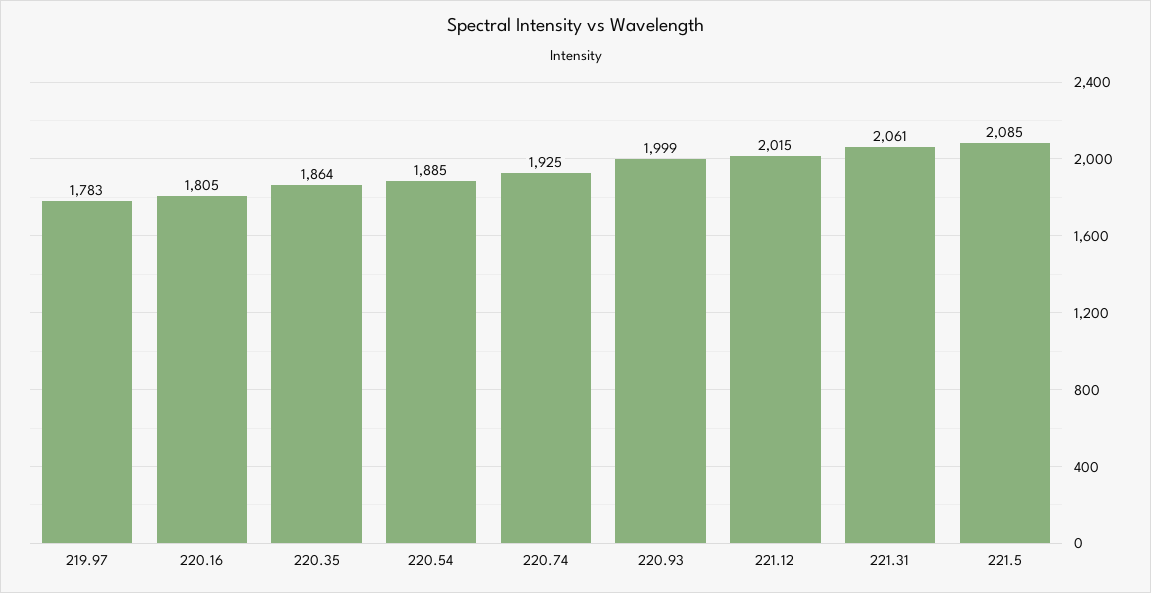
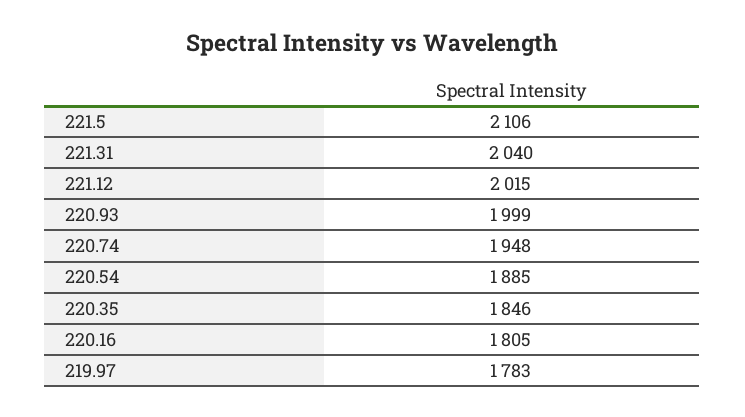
  {
    "219.97": 1783,
    "220.16": 1805,
-   "220.35": 1864,
+   "220.35": 1846,
    "220.54": 1885,
-   "220.74": 1925,
+   "220.74": 1948,
    "220.93": 1999,
    "221.12": 2015,
-   "221.31": 2061,
+   "221.31": 2040,
-   "221.5": 2085
+   "221.5": 2106
  }

